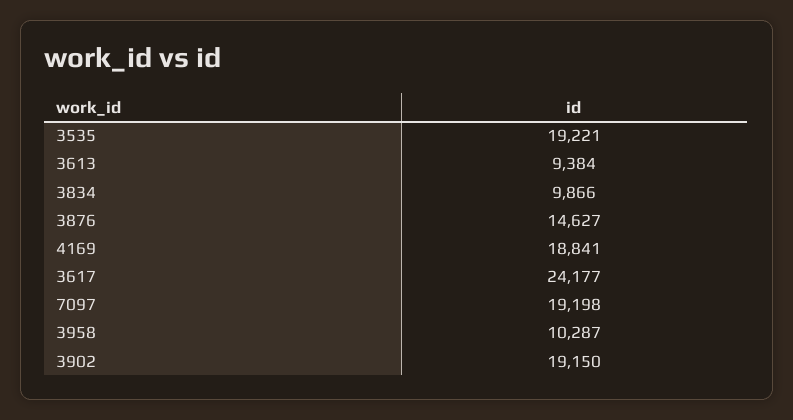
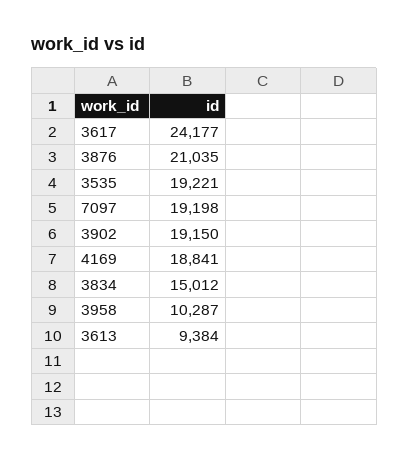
  {
    "3535": 19221,
    "3613": 9384,
-   "3834": 9866,
+   "3834": 15012,
-   "3876": 14627,
+   "3876": 21035,
    "4169": 18841,
    "3617": 24177,
    "7097": 19198,
    "3958": 10287,
    "3902": 19150
  }

